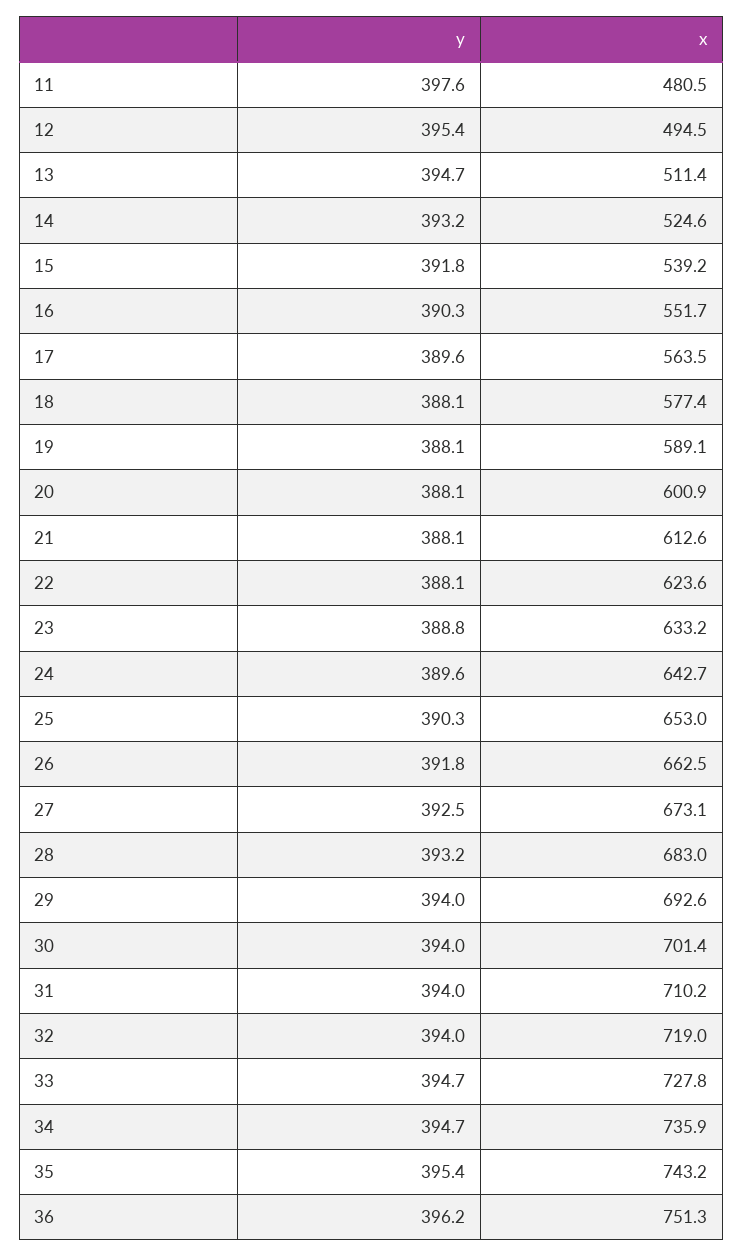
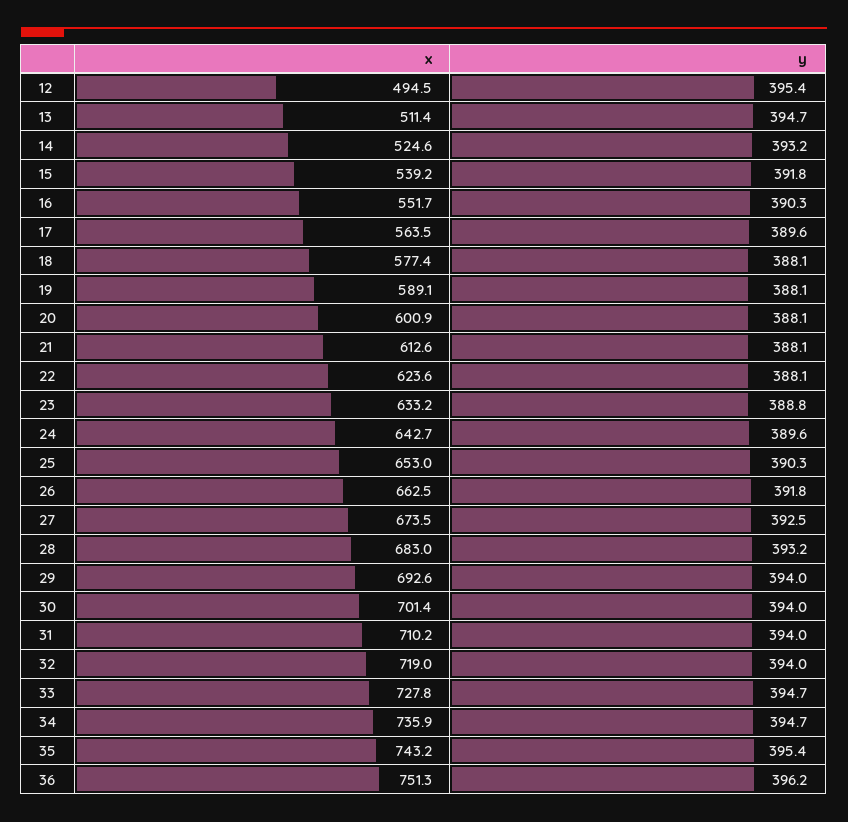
  {
    "y": {
-     "11": 397.6,
      "12": 395.4,
      "13": 394.7,
      "14": 393.2,
      "15": 391.8,
      "16": 390.3,
      "17": 389.6,
      "18": 388.1,
      "19": 388.1,
      "20": 388.1,
      "21": 388.1,
      "22": 388.1,
      "23": 388.8,
      "24": 389.6,
      "25": 390.3,
      "26": 391.8,
      "27": 392.5,
      "28": 393.2,
      "29": 394,
      "30": 394,
      "31": 394,
      "32": 394,
      "33": 394.7,
      "34": 394.7,
      "35": 395.4,
      "36": 396.2
    },
    "x": {
-     "11": 480.5,
      "12": 494.5,
      "13": 511.4,
      "14": 524.6,
      "15": 539.2,
      "16": 551.7,
      "17": 563.5,
      "18": 577.4,
      "19": 589.1,
      "20": 600.9,
      "21": 612.6,
      "22": 623.6,
      "23": 633.2,
      "24": 642.7,
      "25": 653,
      "26": 662.5,
-     "27": 673.1,
+     "27": 673.5,
      "28": 683,
      "29": 692.6,
      "30": 701.4,
      "31": 710.2,
      "32": 719,
      "33": 727.8,
      "34": 735.9,
      "35": 743.2,
      "36": 751.3
    }
  }

